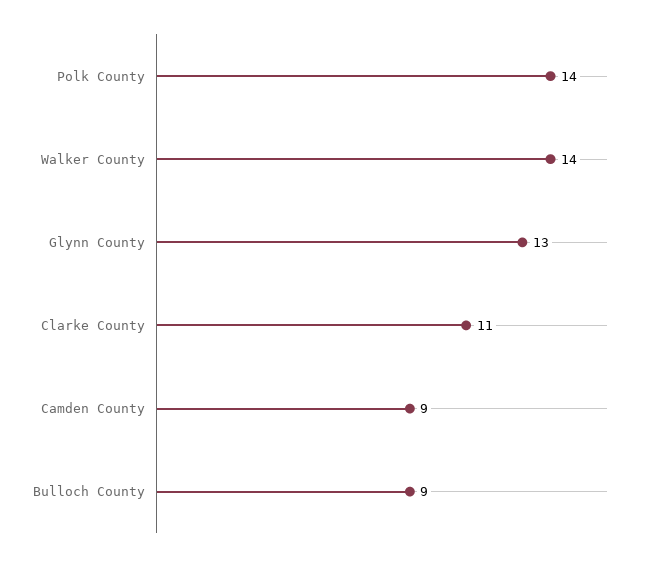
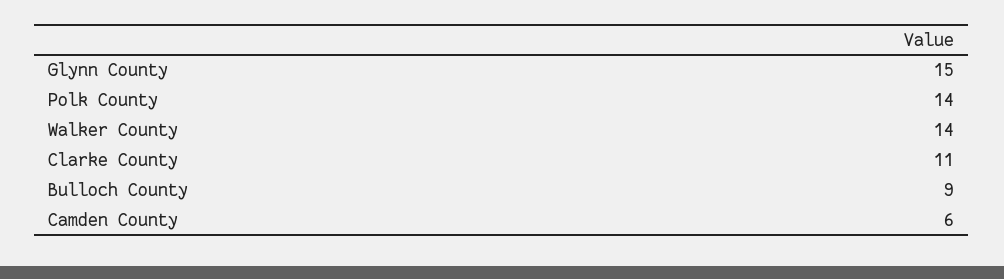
  {
    "Polk County": 14,
    "Walker County": 14,
-   "Glynn County": 13,
+   "Glynn County": 15,
    "Clarke County": 11,
-   "Camden County": 9,
+   "Camden County": 6,
    "Bulloch County": 9
  }

